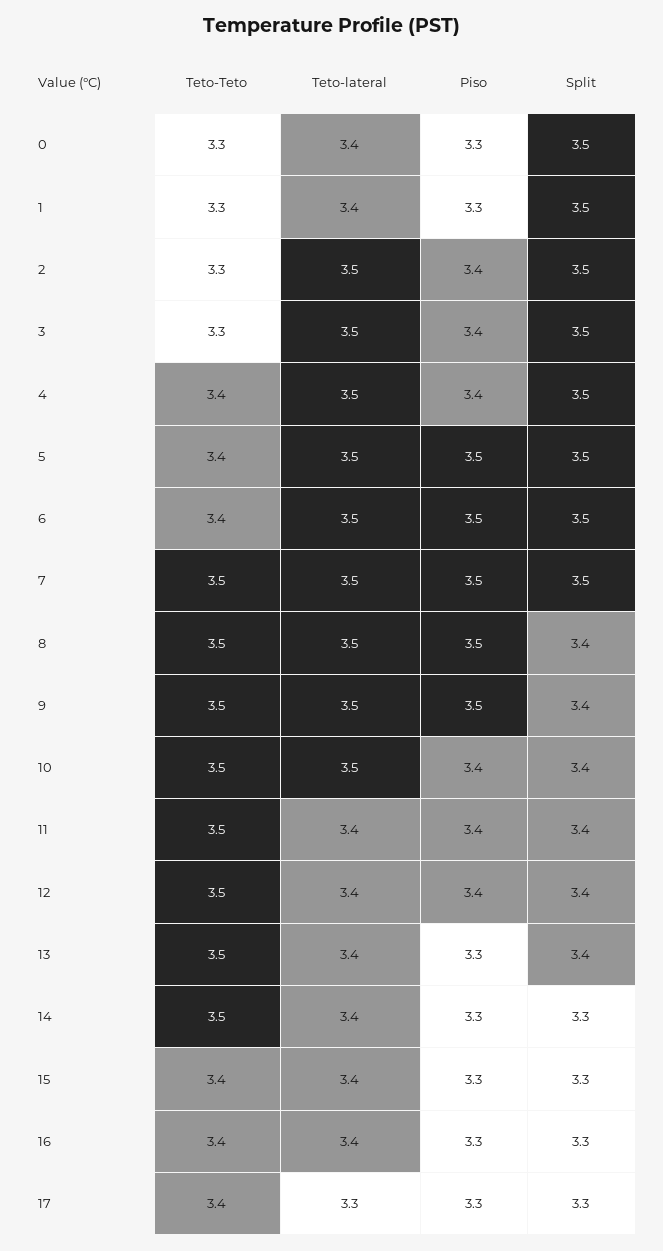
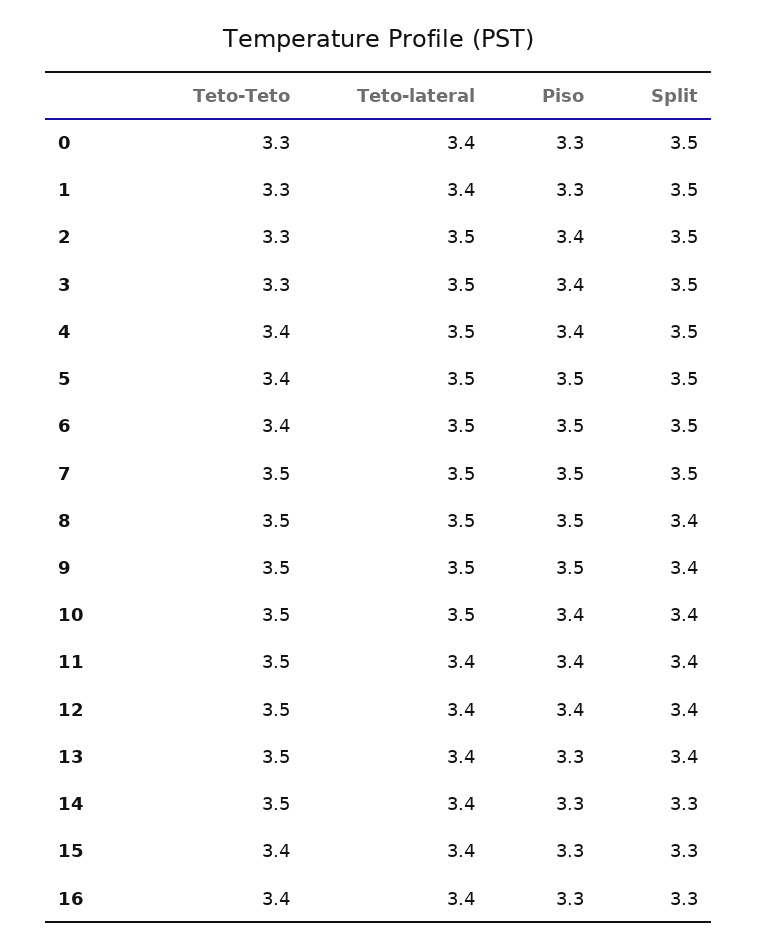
  {
    "Teto-Teto": {
      "0": 3.3,
      "1": 3.3,
      "2": 3.3,
      "3": 3.3,
      "4": 3.4,
      "5": 3.4,
      "6": 3.4,
      "7": 3.5,
      "8": 3.5,
      "9": 3.5,
      "10": 3.5,
      "11": 3.5,
      "12": 3.5,
      "13": 3.5,
      "14": 3.5,
      "15": 3.4,
-     "16": 3.4,
+     "16": 3.4
-     "17": 3.4
    },
    "Teto-lateral": {
      "0": 3.4,
      "1": 3.4,
      "2": 3.5,
      "3": 3.5,
      "4": 3.5,
      "5": 3.5,
      "6": 3.5,
      "7": 3.5,
      "8": 3.5,
      "9": 3.5,
      "10": 3.5,
      "11": 3.4,
      "12": 3.4,
      "13": 3.4,
      "14": 3.4,
      "15": 3.4,
-     "16": 3.4,
+     "16": 3.4
-     "17": 3.3
    },
    "Piso": {
      "0": 3.3,
      "1": 3.3,
      "2": 3.4,
      "3": 3.4,
      "4": 3.4,
      "5": 3.5,
      "6": 3.5,
      "7": 3.5,
      "8": 3.5,
      "9": 3.5,
      "10": 3.4,
      "11": 3.4,
      "12": 3.4,
      "13": 3.3,
      "14": 3.3,
      "15": 3.3,
-     "16": 3.3,
+     "16": 3.3
-     "17": 3.3
    },
    "Split": {
      "0": 3.5,
      "1": 3.5,
      "2": 3.5,
      "3": 3.5,
      "4": 3.5,
      "5": 3.5,
      "6": 3.5,
      "7": 3.5,
      "8": 3.4,
      "9": 3.4,
      "10": 3.4,
      "11": 3.4,
      "12": 3.4,
      "13": 3.4,
      "14": 3.3,
      "15": 3.3,
-     "16": 3.3,
+     "16": 3.3
-     "17": 3.3
    }
  }

